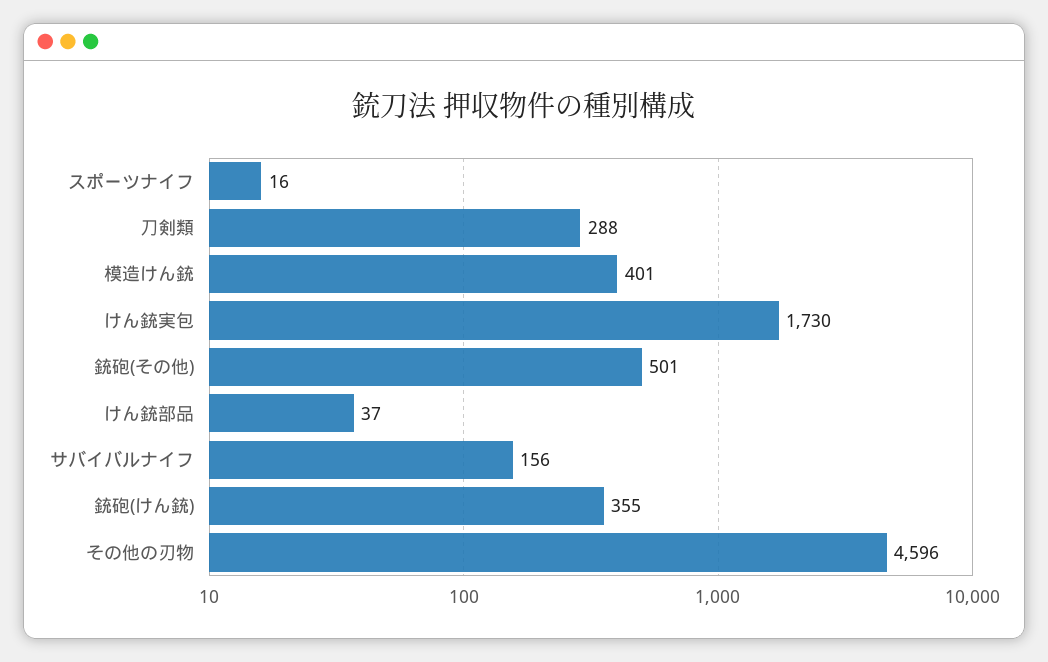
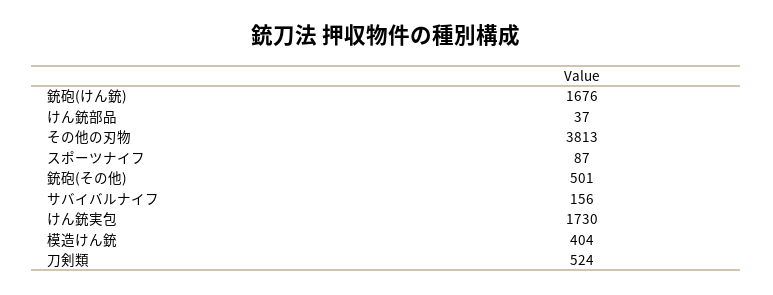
  {
-   "スポーツナイフ": 16,
+   "スポーツナイフ": 87,
-   "刀剣類": 288,
+   "刀剣類": 524,
-   "模造けん銃": 401,
+   "模造けん銃": 404,
    "けん銃実包": 1730,
    "銃砲(その他)": 501,
    "けん銃部品": 37,
    "サバイバルナイフ": 156,
-   "銃砲(けん銃)": 355,
+   "銃砲(けん銃)": 1676,
-   "その他の刃物": 4596
+   "その他の刃物": 3813
  }

